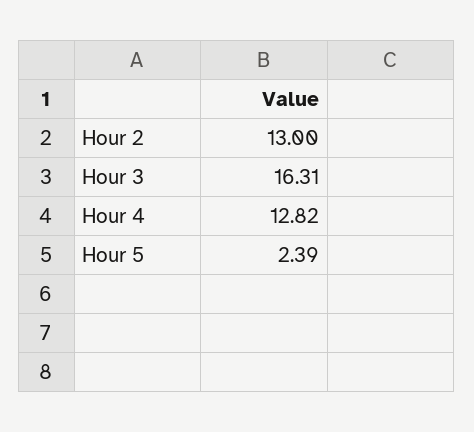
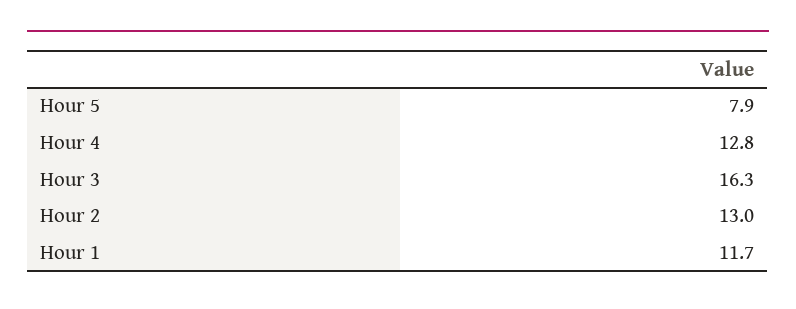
  {
    "Hour 2": 13,
    "Hour 3": 16.31,
    "Hour 4": 12.82,
-   "Hour 5": 2.39
+   "Hour 5": 7.9,
+   "Hour 1": 11.7
  }

